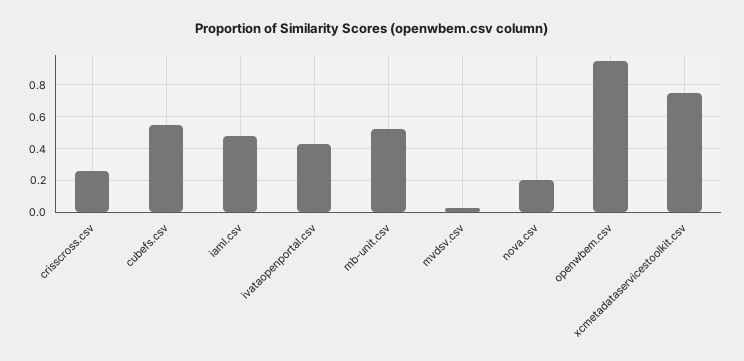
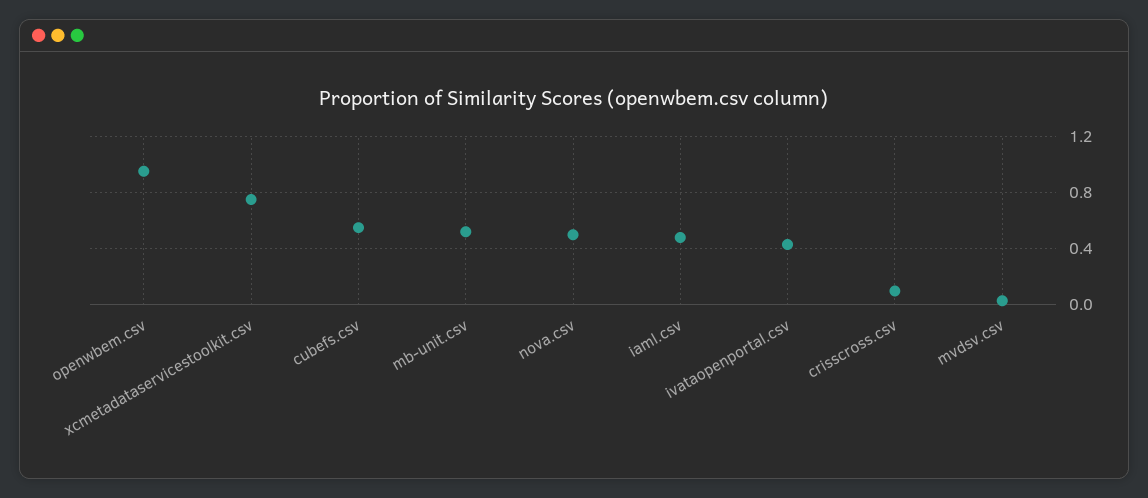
  {
-   "crisscross.csv": 0.25,
+   "crisscross.csv": 0.1,
    "cubefs.csv": 0.55,
    "iaml.csv": 0.5,
    "ivataopenportal.csv": 0.45,
    "mb-unit.csv": 0.5,
    "mvdsv.csv": 0.05,
-   "nova.csv": 0.2,
+   "nova.csv": 0.5,
    "openwbem.csv": 0.95,
    "xcmetadataservicestoolkit.csv": 0.75
  }

